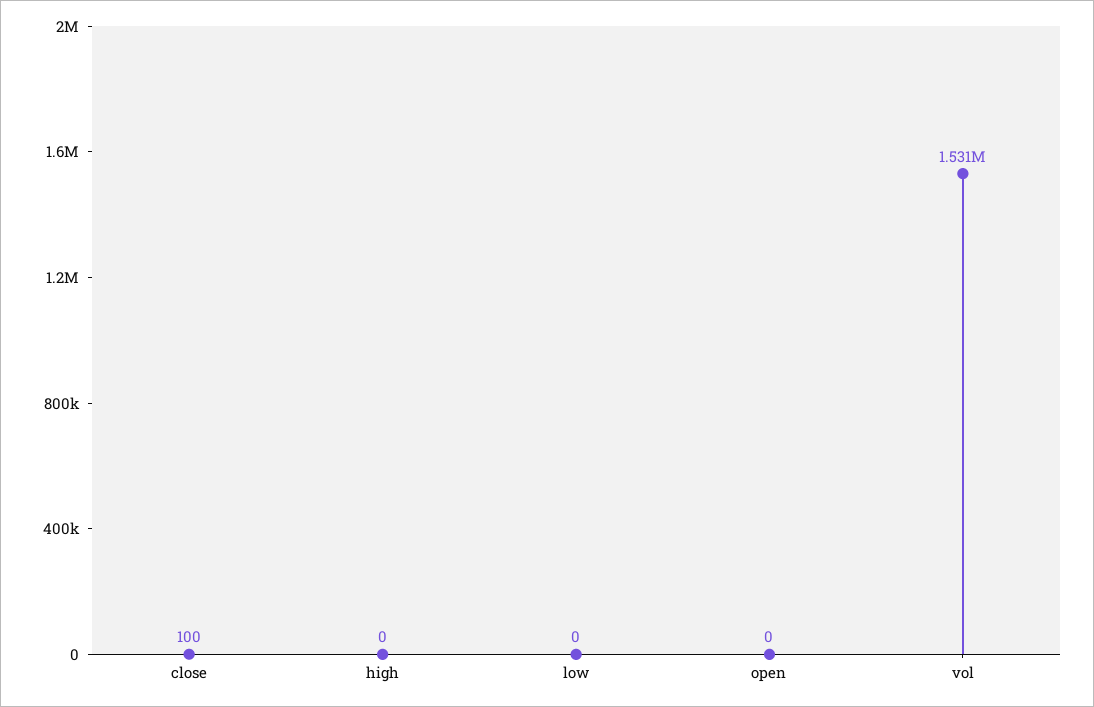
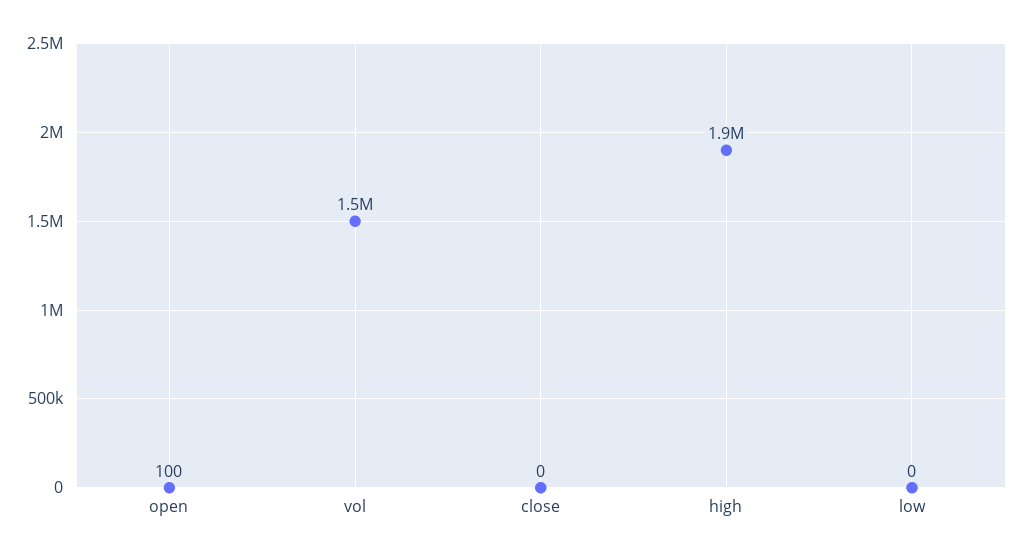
  {
-   "close": 100,
+   "close": 0,
-   "high": 0,
+   "high": 1900000,
    "low": 0,
-   "open": 0,
+   "open": 100,
    "vol": 1531000
  }

